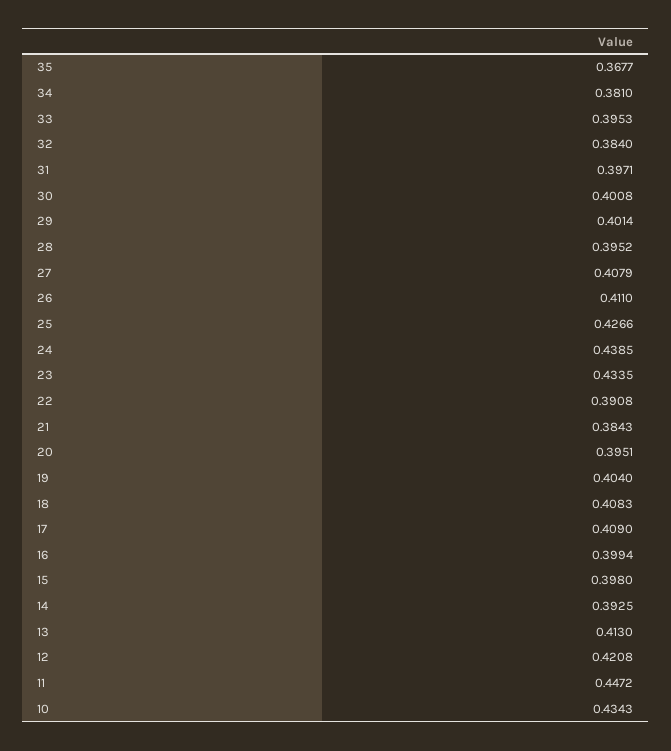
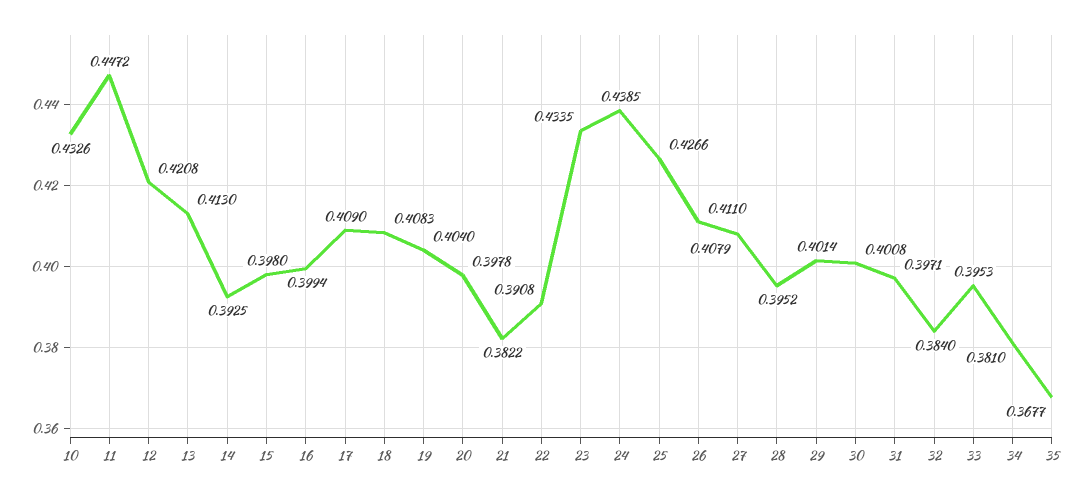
  {
    "35": 0.3677,
    "34": 0.381,
    "33": 0.3953,
    "32": 0.384,
    "31": 0.3971,
    "30": 0.4008,
    "29": 0.4014,
    "28": 0.3952,
    "27": 0.4079,
    "26": 0.411,
    "25": 0.4266,
    "24": 0.4385,
    "23": 0.4335,
    "22": 0.3908,
-   "21": 0.3843,
+   "21": 0.3822,
-   "20": 0.3951,
+   "20": 0.3978,
    "19": 0.404,
    "18": 0.4083,
    "17": 0.409,
    "16": 0.3994,
    "15": 0.398,
    "14": 0.3925,
    "13": 0.413,
    "12": 0.4208,
    "11": 0.4472,
-   "10": 0.4343
+   "10": 0.4326
  }

